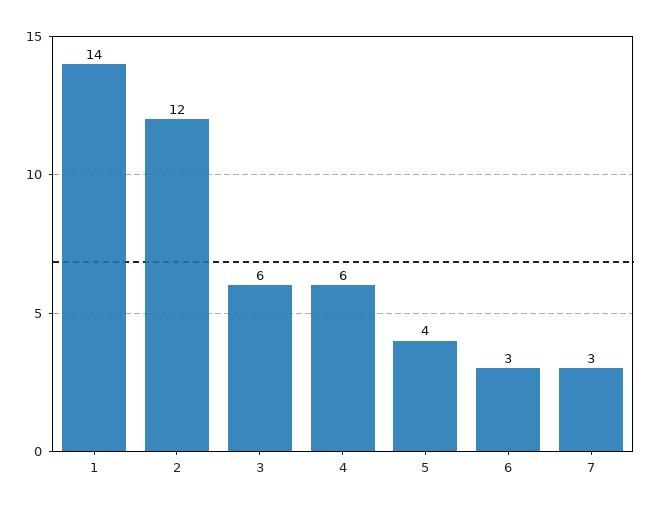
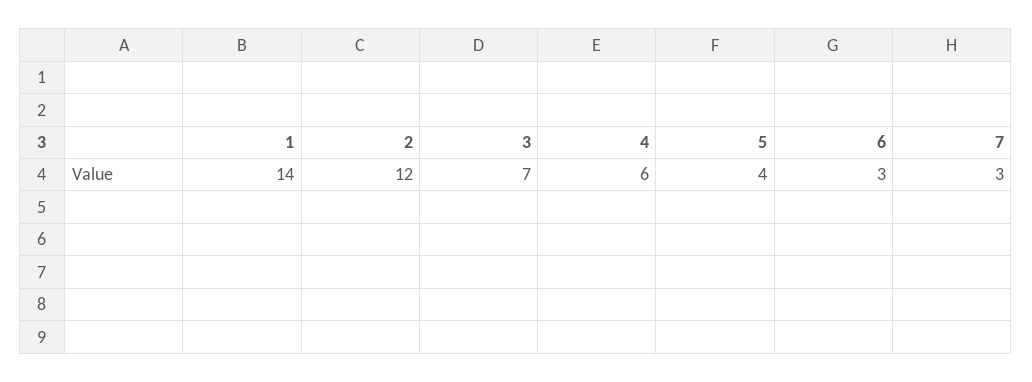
  {
    "1": 14,
    "2": 12,
-   "3": 6,
+   "3": 7,
    "4": 6,
    "5": 4,
    "6": 3,
    "7": 3
  }

